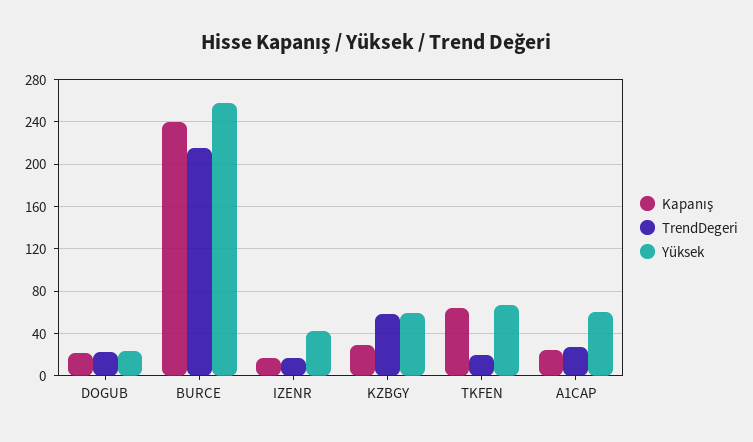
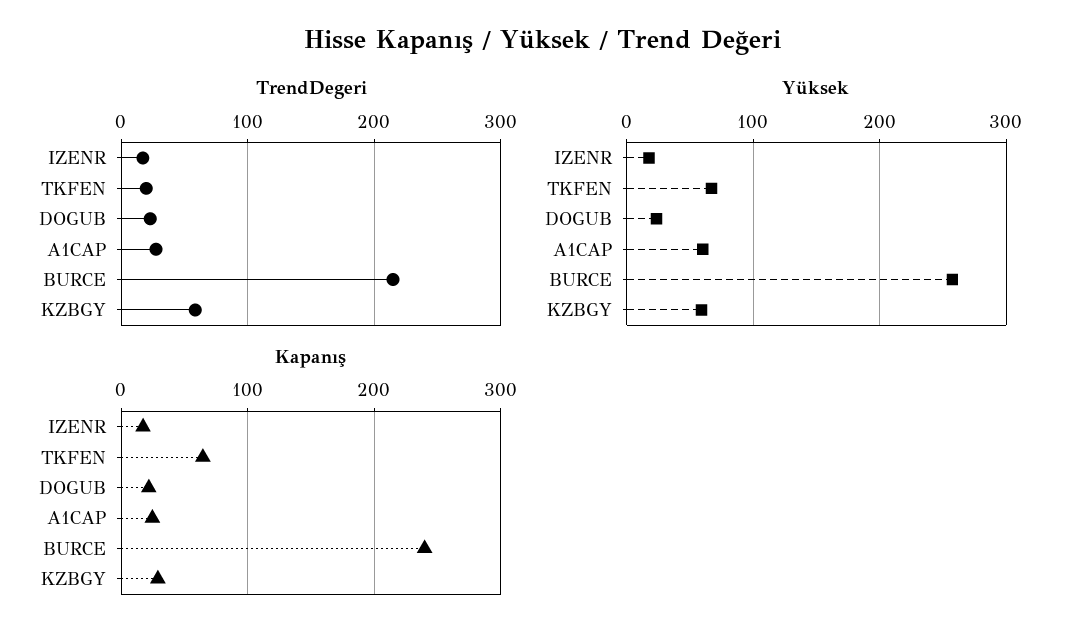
  {
    "Kapanış": {
      "DOGUB": 20,
      "BURCE": 240,
      "IZENR": 20,
      "KZBGY": 30,
      "TKFEN": 60,
      "A1CAP": 20
    },
    "TrendDegeri": {
      "DOGUB": 20,
      "BURCE": 220,
      "IZENR": 20,
      "KZBGY": 60,
      "TKFEN": 20,
      "A1CAP": 30
    },
    "Yüksek": {
      "DOGUB": 20,
      "BURCE": 260,
-     "IZENR": 40,
+     "IZENR": 20,
      "KZBGY": 60,
      "TKFEN": 70,
      "A1CAP": 60
    }
  }

